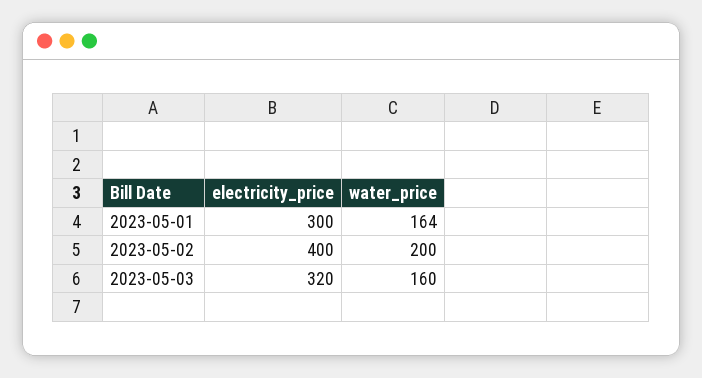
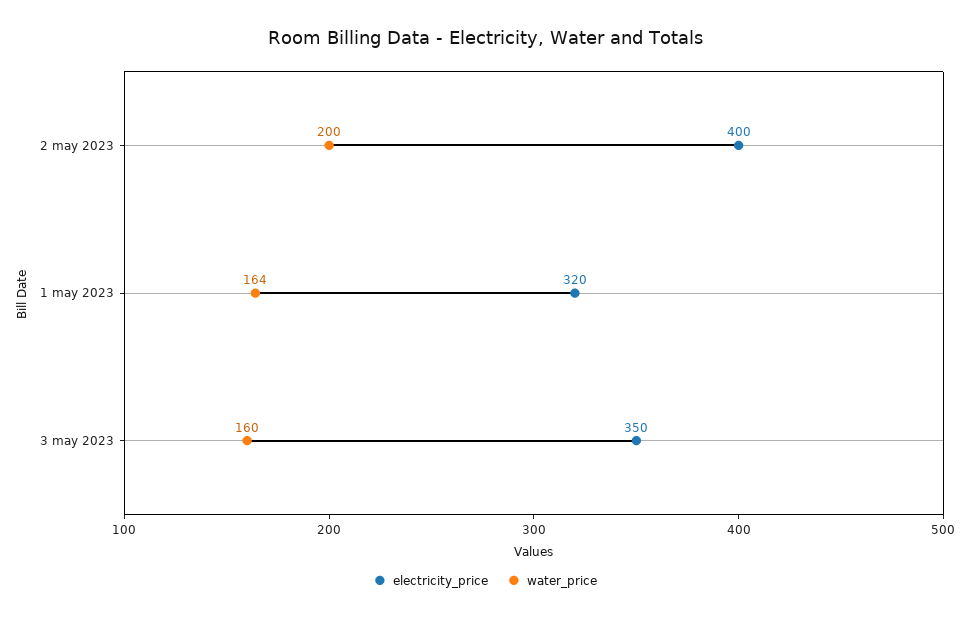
  {
    "electricity_price": {
-     "2023-05-01": 300,
+     "2023-05-01": 320,
      "2023-05-02": 400,
-     "2023-05-03": 320
+     "2023-05-03": 350
    },
    "water_price": {
      "2023-05-01": 164,
      "2023-05-02": 200,
      "2023-05-03": 160
    }
  }

